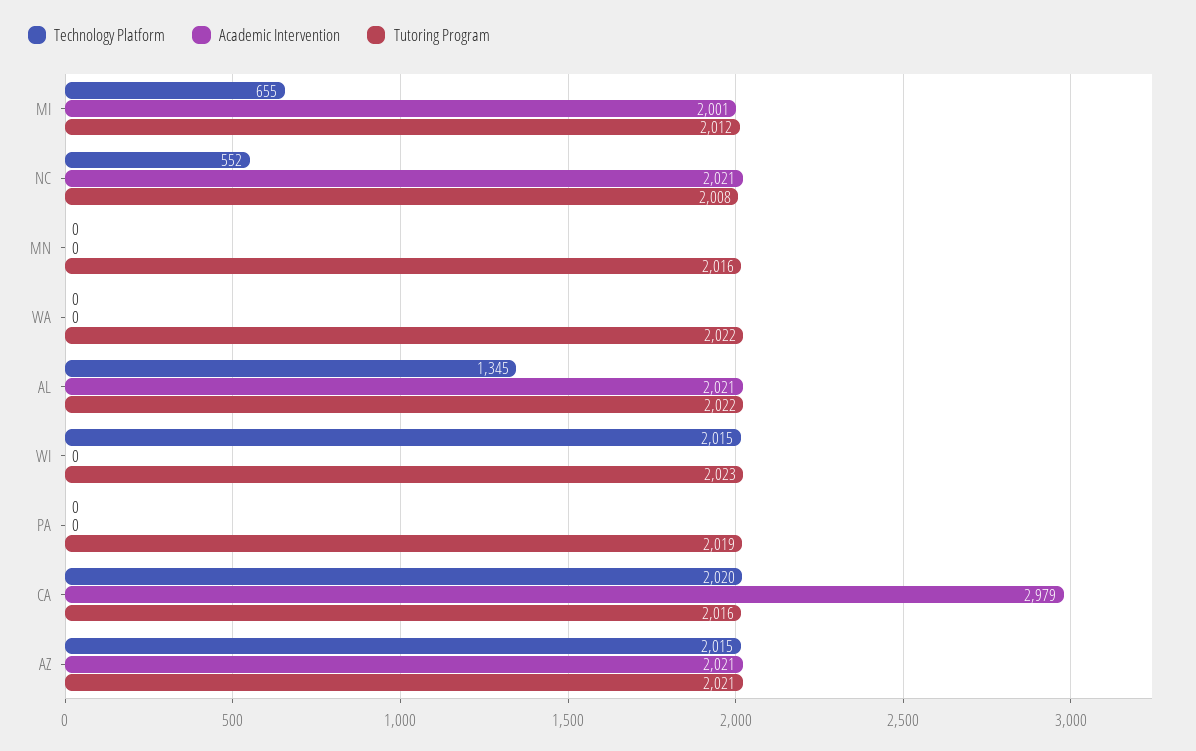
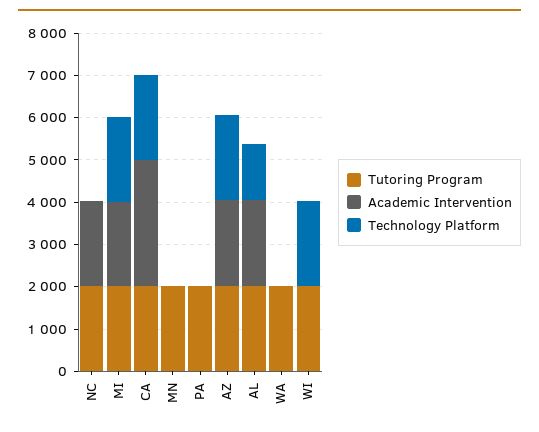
  {
    "Technology Platform": {
-     "MI": 655,
+     "MI": 2000,
-     "NC": 552,
+     "NC": 0,
      "MN": 0,
      "WA": 0,
      "AL": 1345,
      "WI": 2015,
      "PA": 0,
      "CA": 2020,
      "AZ": 2015
    },
    "Academic Intervention": {
      "MI": 2001,
      "NC": 2021,
      "MN": 0,
      "WA": 0,
      "AL": 2021,
      "WI": 0,
      "PA": 0,
      "CA": 2979,
      "AZ": 2021
    },
    "Tutoring Program": {
      "MI": 2012,
      "NC": 2008,
      "MN": 2016,
      "WA": 2022,
      "AL": 2022,
      "WI": 2023,
      "PA": 2019,
      "CA": 2016,
      "AZ": 2021
    }
  }

